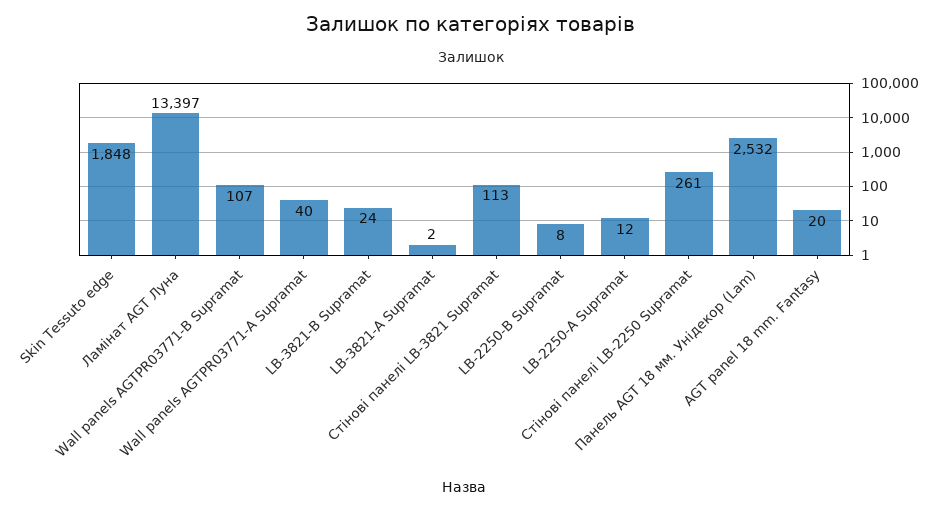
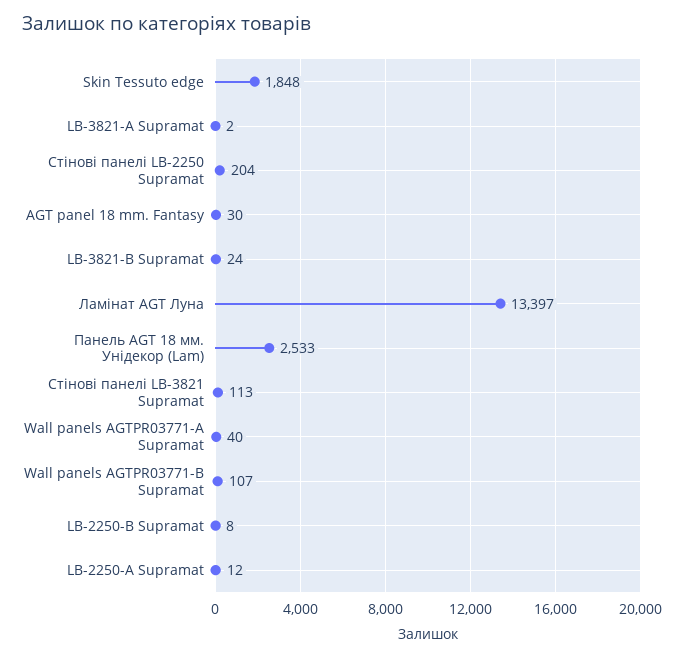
  {
    "Skin Tessuto edge": 1848,
    "Ламінат AGT Луна": 13397,
    "Wall panels AGTPR03771-B Supramat": 107,
    "Wall panels AGTPR03771-А Supramat": 40,
    "LB-3821-В Supramat": 24,
    "LB-3821-А Supramat": 2,
    "Стінові панелі LB-3821 Supramat": 113,
    "LB-2250-В Supramat": 8,
    "LB-2250-А Supramat": 12,
-   "Стінові панелі LB-2250 Supramat": 261,
+   "Стінові панелі LB-2250 Supramat": 204,
-   "Панель AGT 18 мм. Унідекор (Lam)": 2532,
+   "Панель AGT 18 мм. Унідекор (Lam)": 2533,
-   "AGT panel 18 mm. Fantasy": 20
+   "AGT panel 18 mm. Fantasy": 30
  }

